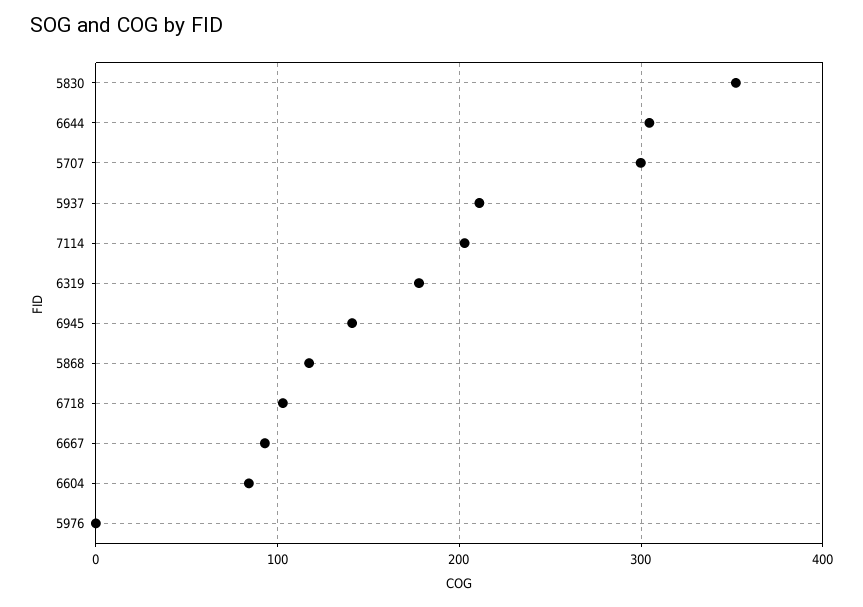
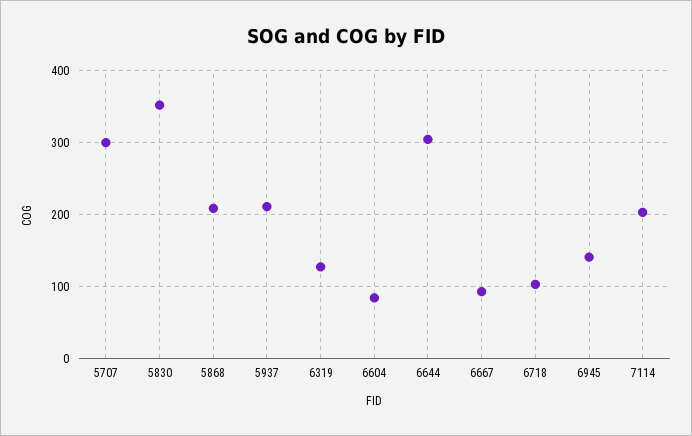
  {
    "5830": 350,
    "6644": 300,
    "5707": 300,
    "5937": 210,
    "7114": 200,
-   "6319": 180,
+   "6319": 130,
    "6945": 140,
-   "5868": 120,
+   "5868": 210,
    "6718": 100,
    "6667": 90,
-   "6604": 80,
+   "6604": 80
-   "5976": 0
  }

